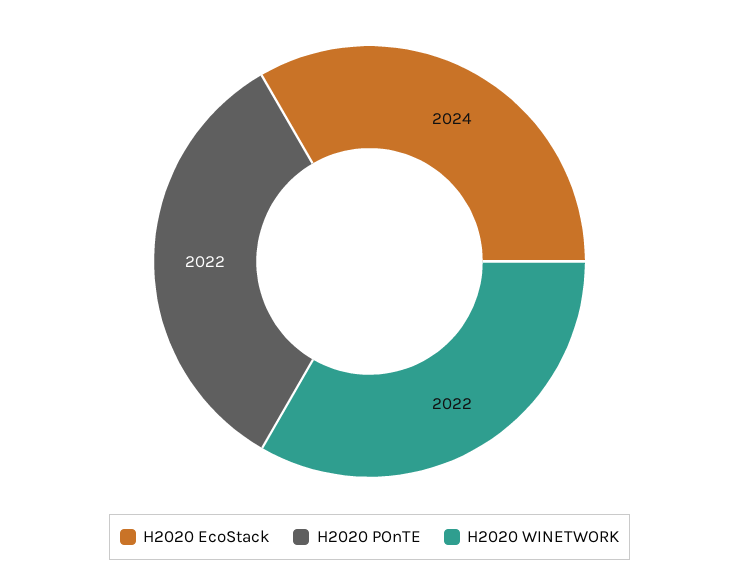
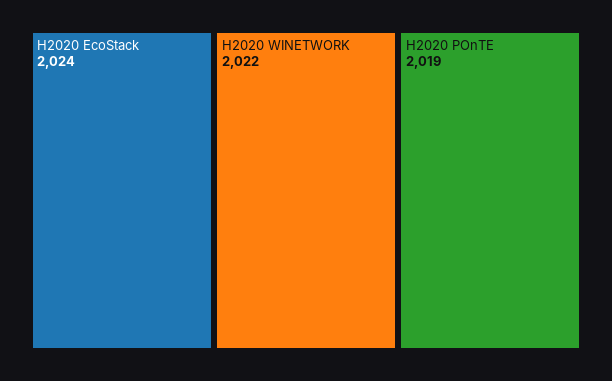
  {
    "H2020 EcoStack": 2024,
-   "H2020 POnTE": 2022,
+   "H2020 POnTE": 2019,
    "H2020 WINETWORK": 2022
  }

